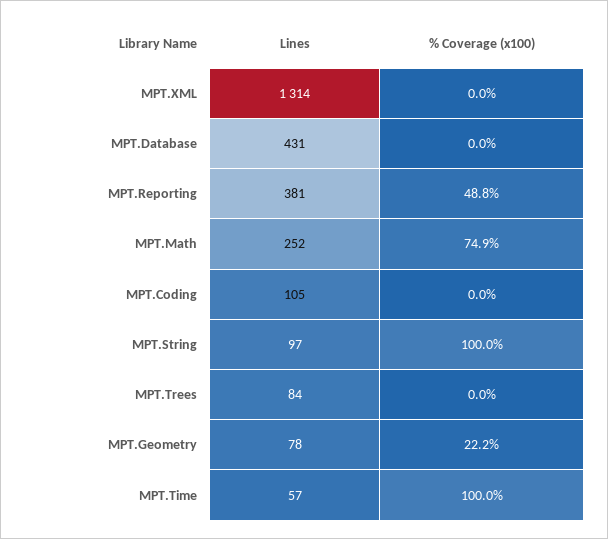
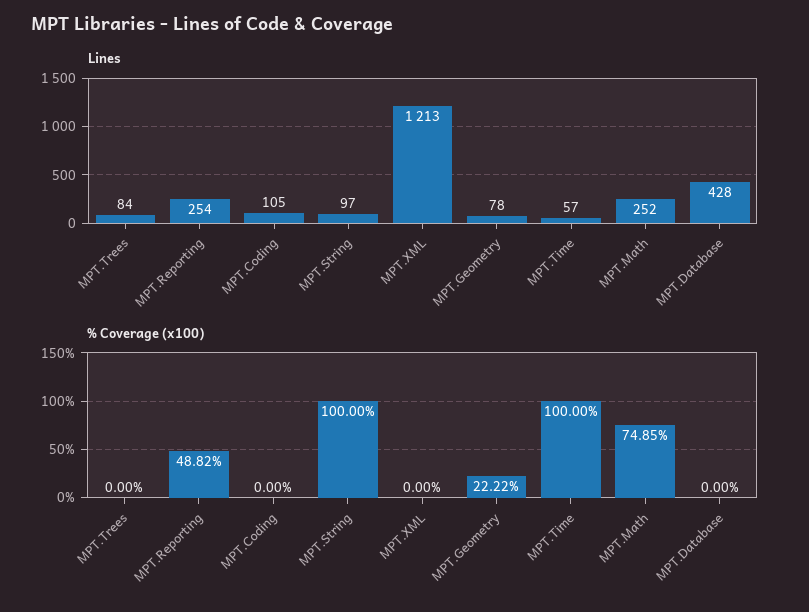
  {
    "Lines": {
-     "MPT.XML": 1314,
+     "MPT.XML": 1213,
-     "MPT.Database": 431,
+     "MPT.Database": 428,
-     "MPT.Reporting": 381,
+     "MPT.Reporting": 254,
      "MPT.Math": 252,
      "MPT.Coding": 105,
      "MPT.String": 97,
      "MPT.Trees": 84,
      "MPT.Geometry": 78,
      "MPT.Time": 57
    },
    "% Coverage (x100)": {
      "MPT.XML": 0,
      "MPT.Database": 0,
      "MPT.Reporting": 48.82,
      "MPT.Math": 74.85,
      "MPT.Coding": 0,
      "MPT.String": 100,
      "MPT.Trees": 0,
      "MPT.Geometry": 22.22,
      "MPT.Time": 100
    }
  }

